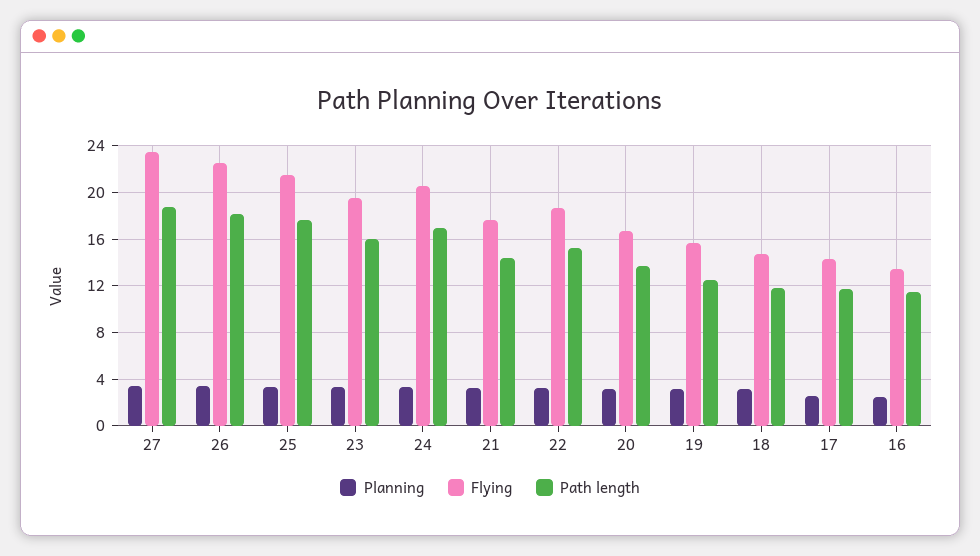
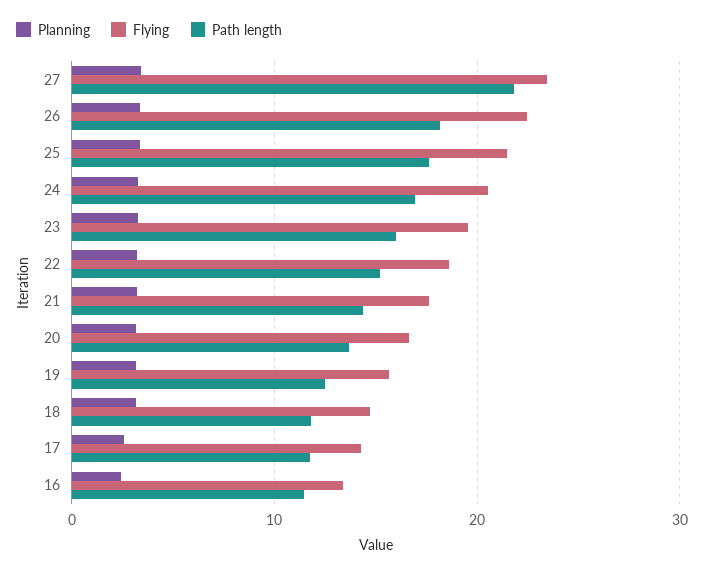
  {
    "Planning": {
      "27": 3,
      "26": 3,
      "25": 3,
      "23": 3,
      "24": 3,
      "21": 3,
      "22": 3,
      "20": 3,
      "19": 3,
      "18": 3,
      "17": 3,
      "16": 2
    },
    "Flying": {
      "27": 23,
      "26": 22,
      "25": 22,
      "23": 20,
      "24": 21,
      "21": 18,
      "22": 19,
      "20": 17,
      "19": 16,
      "18": 15,
      "17": 14,
      "16": 13
    },
    "Path length": {
-     "27": 19,
+     "27": 22,
      "26": 18,
      "25": 18,
      "23": 16,
      "24": 17,
      "21": 14,
      "22": 15,
      "20": 14,
      "19": 13,
      "18": 12,
      "17": 12,
      "16": 11
    }
  }

